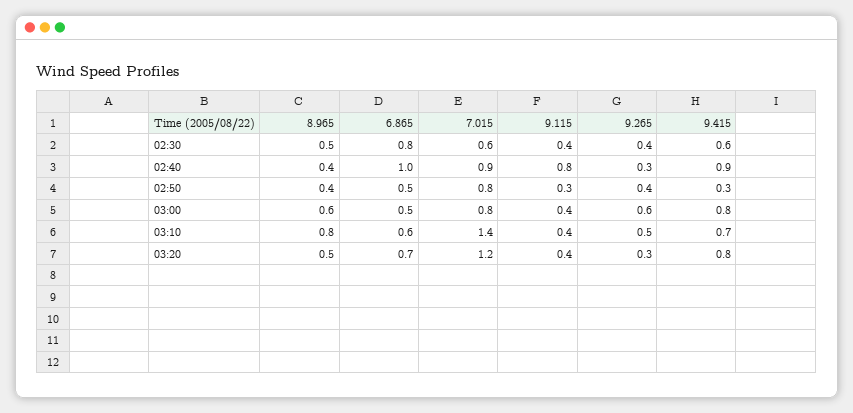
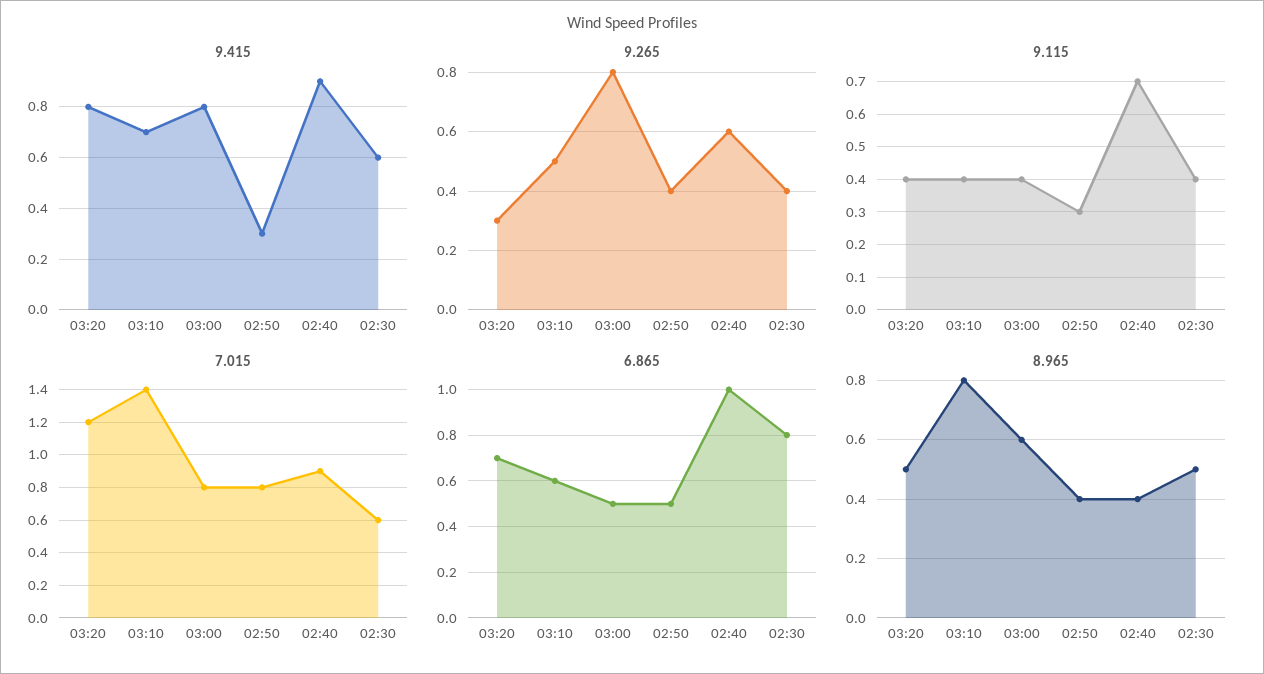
  {
    "8.965": {
      "02:30": 0.5,
      "02:40": 0.4,
      "02:50": 0.4,
      "03:00": 0.6,
      "03:10": 0.8,
      "03:20": 0.5
    },
    "6.865": {
      "02:30": 0.8,
      "02:40": 1,
      "02:50": 0.5,
      "03:00": 0.5,
      "03:10": 0.6,
      "03:20": 0.7
    },
    "7.015": {
      "02:30": 0.6,
      "02:40": 0.9,
      "02:50": 0.8,
      "03:00": 0.8,
      "03:10": 1.4,
      "03:20": 1.2
    },
    "9.115": {
      "02:30": 0.4,
-     "02:40": 0.8,
+     "02:40": 0.7,
      "02:50": 0.3,
      "03:00": 0.4,
      "03:10": 0.4,
      "03:20": 0.4
    },
    "9.265": {
      "02:30": 0.4,
-     "02:40": 0.3,
+     "02:40": 0.6,
      "02:50": 0.4,
-     "03:00": 0.6,
+     "03:00": 0.8,
      "03:10": 0.5,
      "03:20": 0.3
    },
    "9.415": {
      "02:30": 0.6,
      "02:40": 0.9,
      "02:50": 0.3,
      "03:00": 0.8,
      "03:10": 0.7,
      "03:20": 0.8
    }
  }

